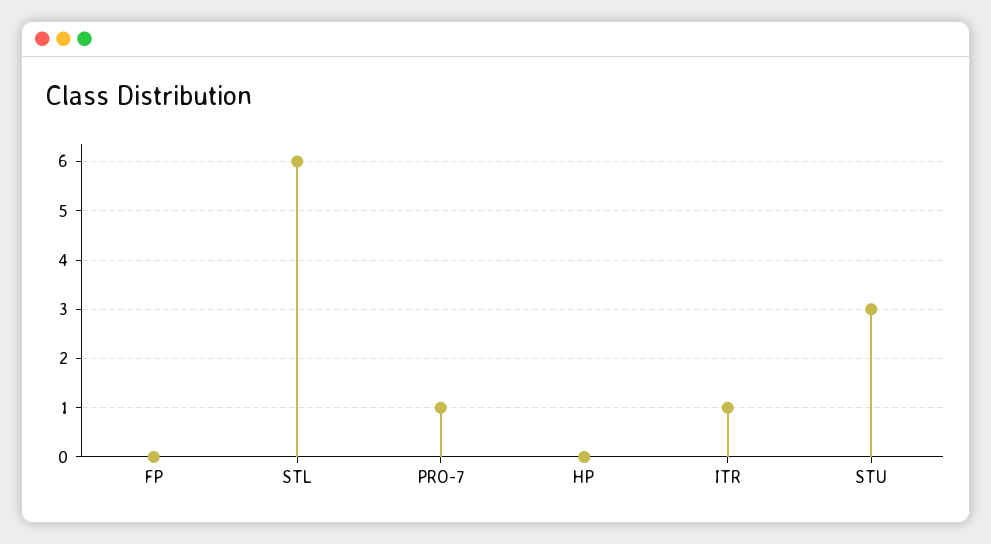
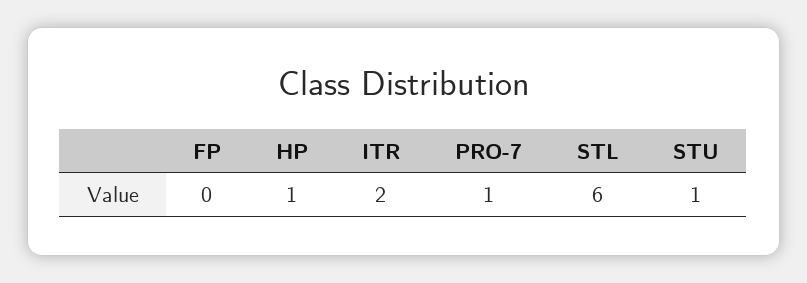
  {
    "FP": 0,
    "STL": 6,
    "PRO-7": 1,
-   "HP": 0,
+   "HP": 1,
-   "ITR": 1,
+   "ITR": 2,
-   "STU": 3
+   "STU": 1
  }

